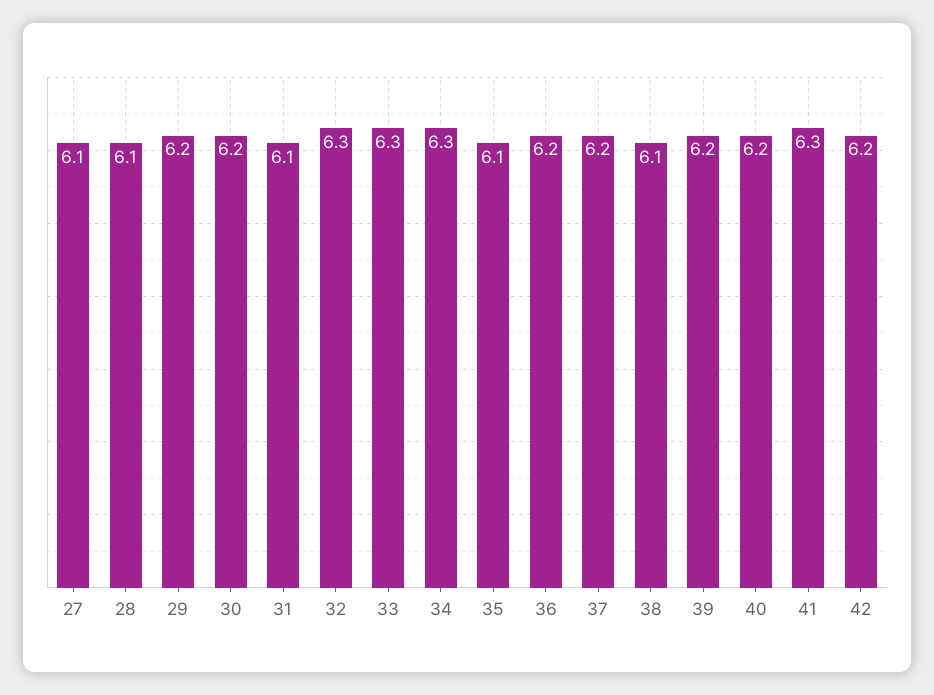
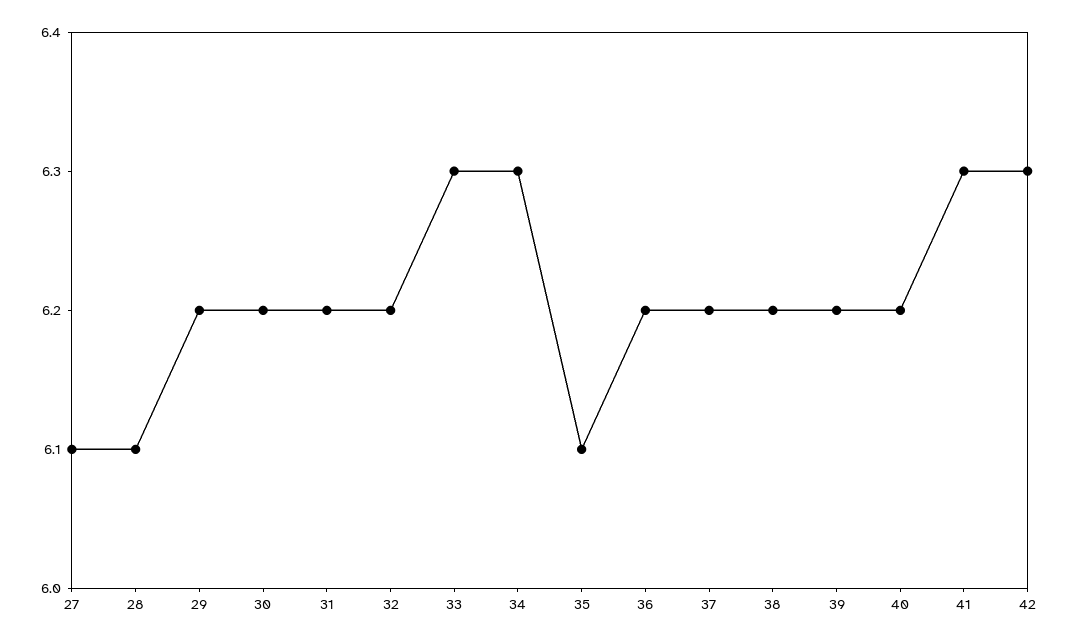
  {
    "27": 6.1,
    "28": 6.1,
    "29": 6.2,
    "30": 6.2,
-   "31": 6.1,
+   "31": 6.2,
-   "32": 6.3,
+   "32": 6.2,
    "33": 6.3,
    "34": 6.3,
    "35": 6.1,
    "36": 6.2,
    "37": 6.2,
-   "38": 6.1,
+   "38": 6.2,
    "39": 6.2,
    "40": 6.2,
    "41": 6.3,
-   "42": 6.2
+   "42": 6.3
  }

